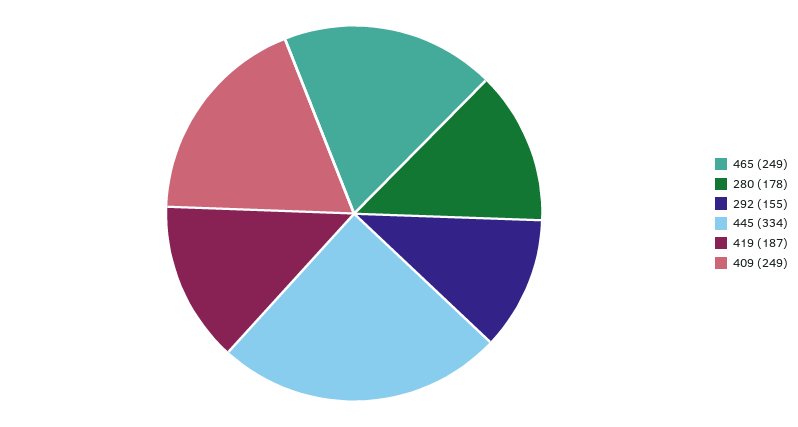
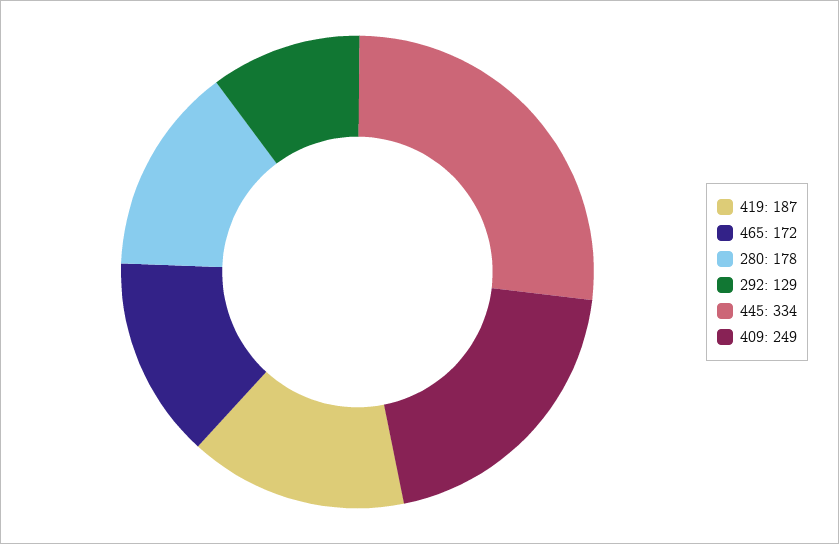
  {
-   "465": 249,
+   "465": 172,
    "280": 178,
-   "292": 155,
+   "292": 129,
    "445": 334,
    "419": 187,
    "409": 249
  }

